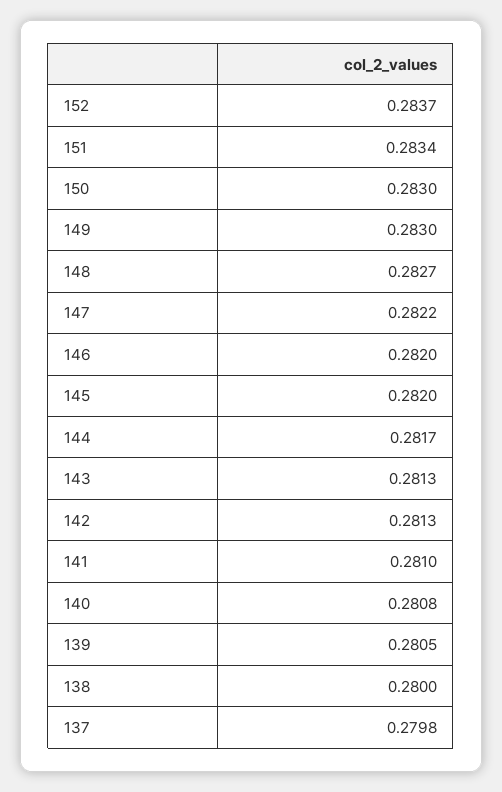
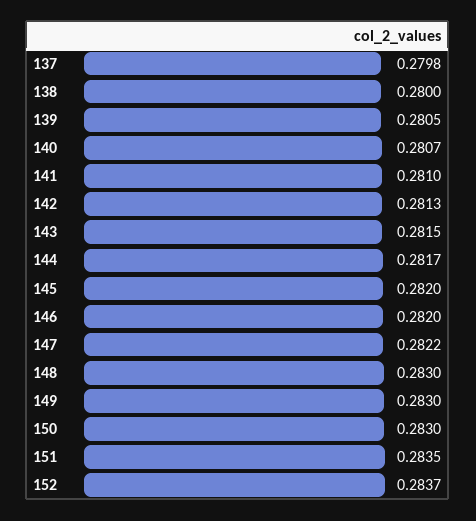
  {
    "152": 0.2837,
-   "151": 0.2834,
+   "151": 0.2835,
    "150": 0.283,
    "149": 0.283,
-   "148": 0.2827,
+   "148": 0.283,
    "147": 0.2822,
    "146": 0.282,
    "145": 0.282,
    "144": 0.2817,
-   "143": 0.2813,
+   "143": 0.2815,
    "142": 0.2813,
    "141": 0.281,
-   "140": 0.2808,
+   "140": 0.2807,
    "139": 0.2805,
    "138": 0.28,
    "137": 0.2798
  }

